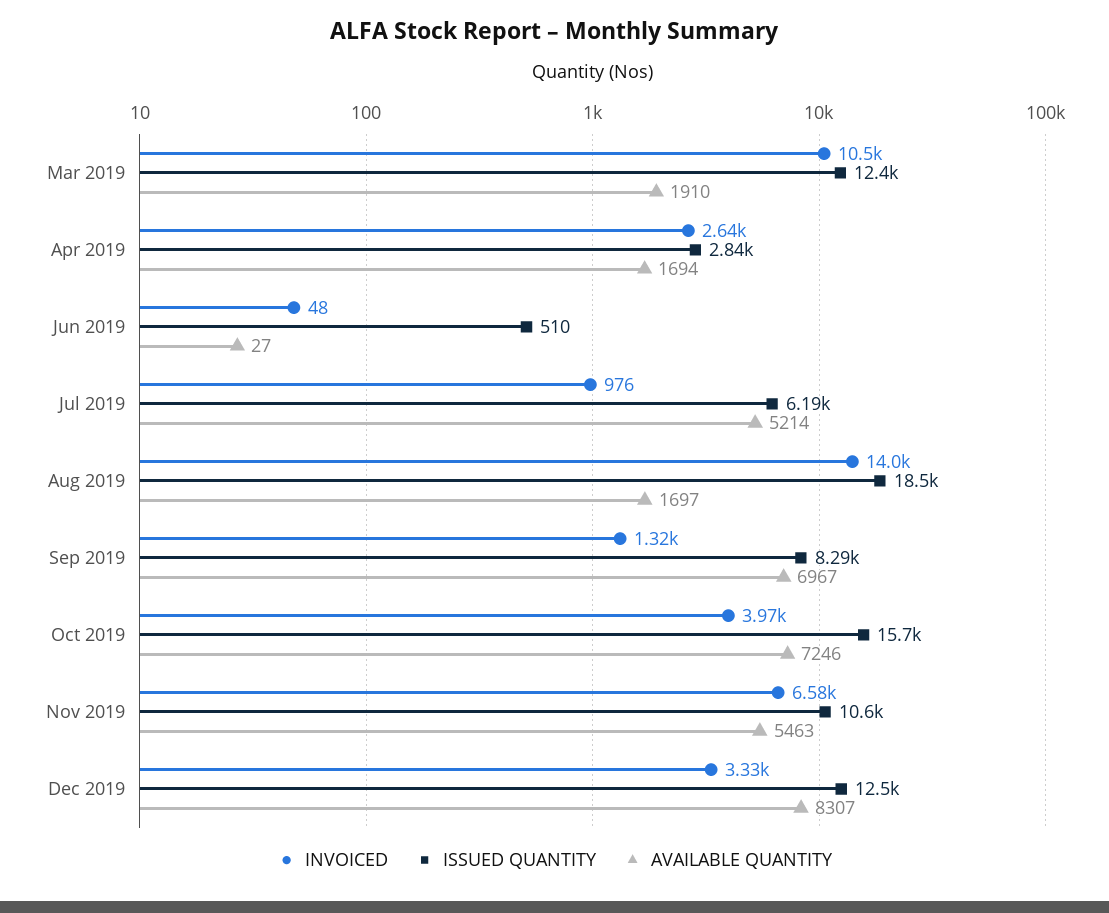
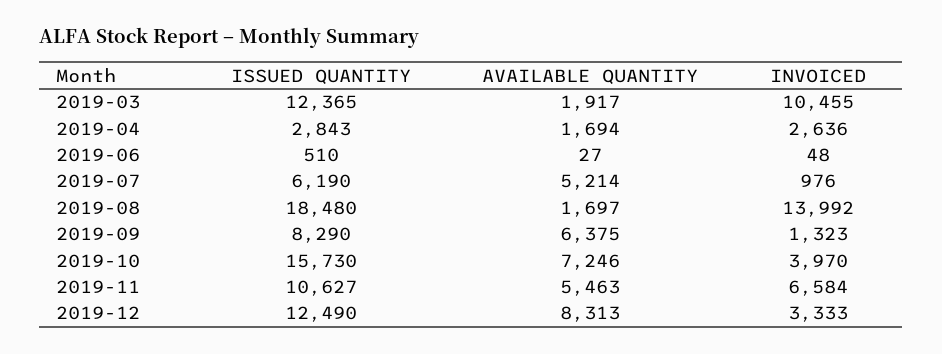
  {
    "INVOICED": {
      "Mar 2019": 10455,
      "Apr 2019": 2636,
      "Jun 2019": 48,
      "Jul 2019": 976,
      "Aug 2019": 13992,
      "Sep 2019": 1323,
      "Oct 2019": 3970,
      "Nov 2019": 6584,
      "Dec 2019": 3333
    },
    "ISSUED QUANTITY": {
      "Mar 2019": 12365,
      "Apr 2019": 2843,
      "Jun 2019": 510,
      "Jul 2019": 6190,
      "Aug 2019": 18480,
      "Sep 2019": 8290,
      "Oct 2019": 15730,
      "Nov 2019": 10627,
      "Dec 2019": 12490
    },
    "AVAILABLE QUANTITY": {
-     "Mar 2019": 1910,
+     "Mar 2019": 1917,
      "Apr 2019": 1694,
      "Jun 2019": 27,
      "Jul 2019": 5214,
      "Aug 2019": 1697,
-     "Sep 2019": 6967,
+     "Sep 2019": 6375,
      "Oct 2019": 7246,
      "Nov 2019": 5463,
-     "Dec 2019": 8307
+     "Dec 2019": 8313
    }
  }

